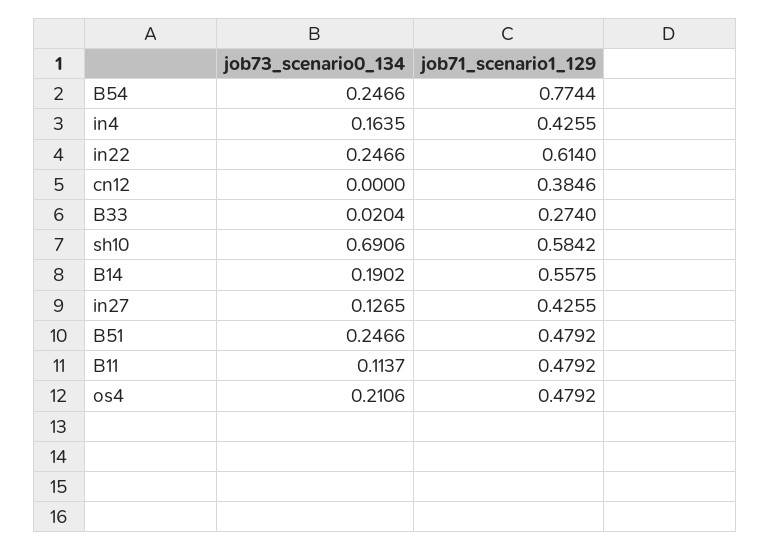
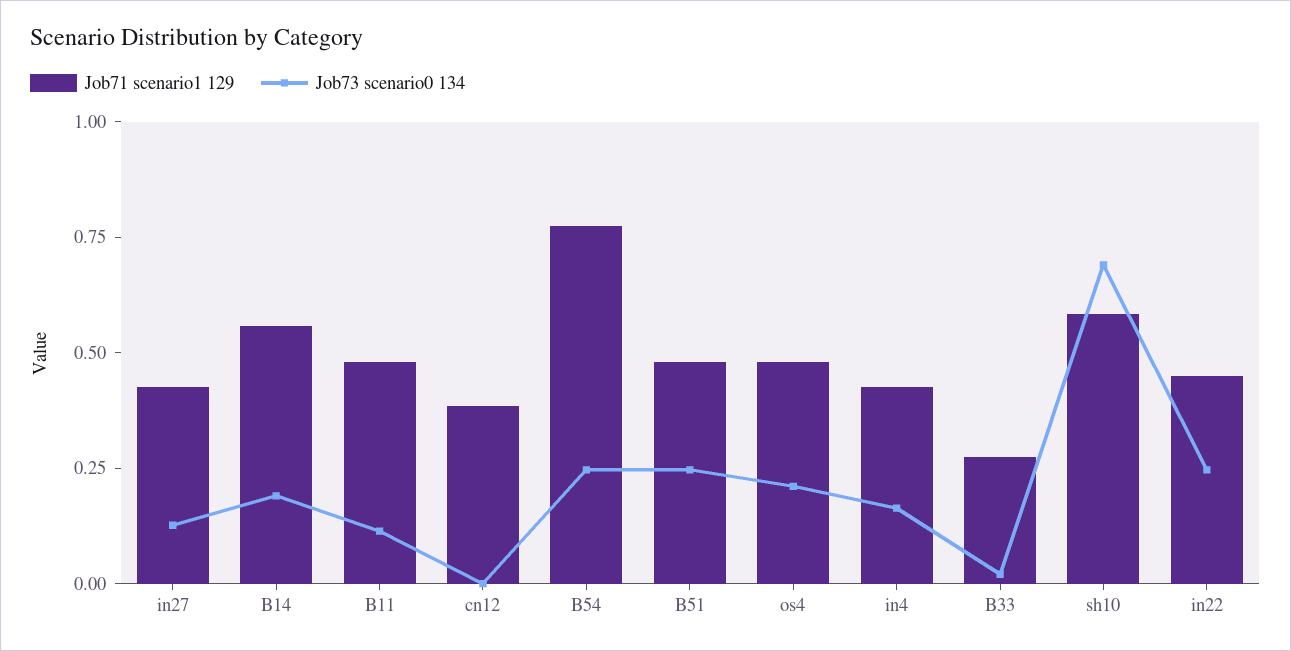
  {
    "job73_scenario0_134": {
      "B54": 0.2466,
      "in4": 0.1635,
      "in22": 0.2466,
      "cn12": 0,
      "B33": 0.0204,
      "sh10": 0.6906,
      "B14": 0.1902,
      "in27": 0.1265,
      "B51": 0.2466,
      "B11": 0.1137,
      "os4": 0.2106
    },
    "job71_scenario1_129": {
      "B54": 0.7744,
      "in4": 0.4255,
-     "in22": 0.614,
+     "in22": 0.45,
      "cn12": 0.3846,
      "B33": 0.274,
      "sh10": 0.5842,
      "B14": 0.5575,
      "in27": 0.4255,
      "B51": 0.4792,
      "B11": 0.4792,
      "os4": 0.4792
    }
  }

